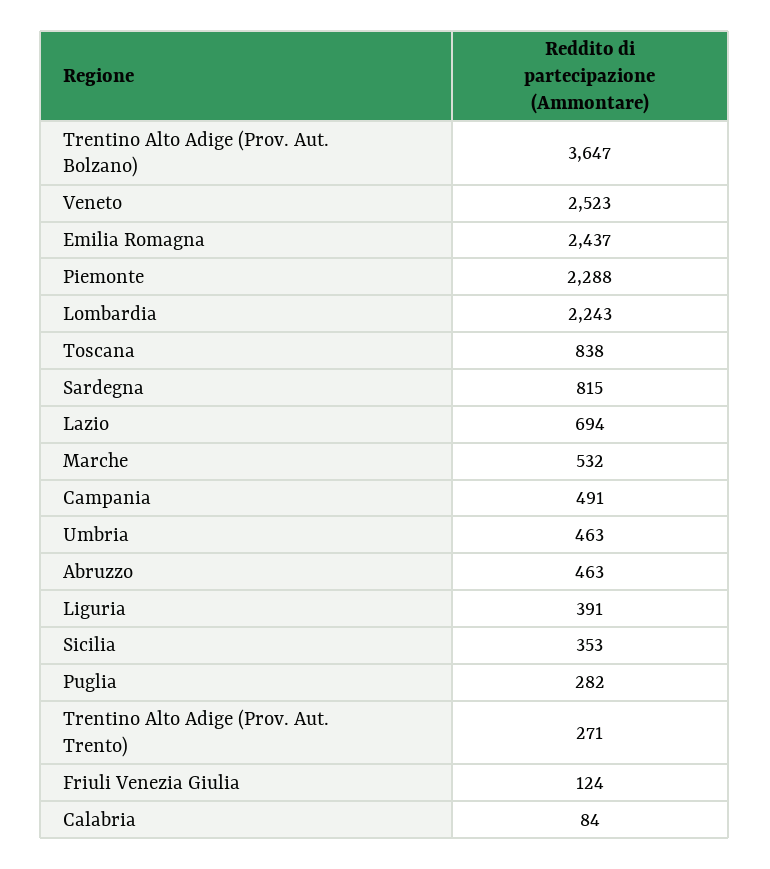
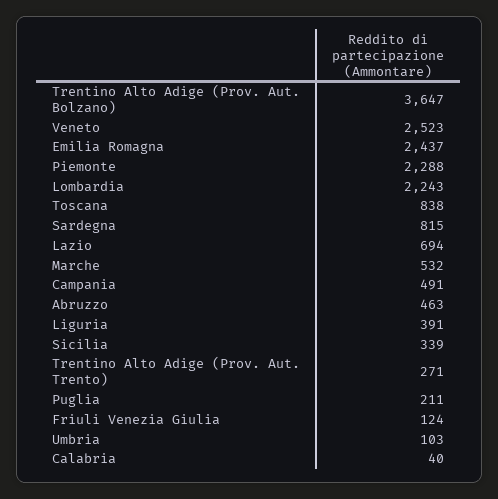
  {
    "Trentino Alto Adige (Prov. Aut. Bolzano)": 3647,
    "Veneto": 2523,
    "Emilia Romagna": 2437,
    "Piemonte": 2288,
    "Lombardia": 2243,
    "Toscana": 838,
    "Sardegna": 815,
    "Lazio": 694,
    "Marche": 532,
    "Campania": 491,
-   "Umbria": 463,
+   "Umbria": 103,
    "Abruzzo": 463,
    "Liguria": 391,
-   "Sicilia": 353,
+   "Sicilia": 339,
-   "Puglia": 282,
+   "Puglia": 211,
    "Trentino Alto Adige (Prov. Aut. Trento)": 271,
    "Friuli Venezia Giulia": 124,
-   "Calabria": 84
+   "Calabria": 40
  }

